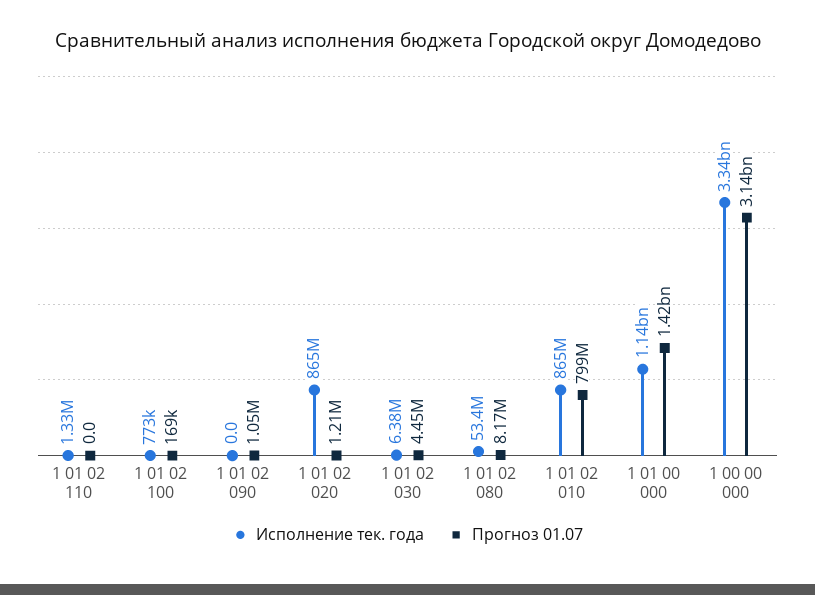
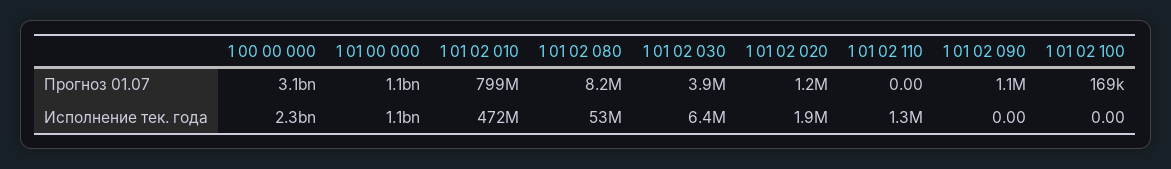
  {
    "Исполнение тек. года": {
      "1 01 02 110": 1330000,
-     "1 01 02 100": 773000,
+     "1 01 02 100": 0,
      "1 01 02 090": 0,
-     "1 01 02 020": 865000000,
+     "1 01 02 020": 1900000,
      "1 01 02 030": 6380000,
      "1 01 02 080": 53400000,
-     "1 01 02 010": 865000000,
+     "1 01 02 010": 472000000,
      "1 01 00 000": 1140000000,
-     "1 00 00 000": 3340000000
+     "1 00 00 000": 2300000000
    },
    "Прогноз 01.07": {
      "1 01 02 110": 0,
      "1 01 02 100": 169000,
      "1 01 02 090": 1050000,
      "1 01 02 020": 1210000,
-     "1 01 02 030": 4450000,
+     "1 01 02 030": 3900000,
      "1 01 02 080": 8170000,
      "1 01 02 010": 799000000,
-     "1 01 00 000": 1420000000,
+     "1 01 00 000": 1100000000,
      "1 00 00 000": 3140000000
    }
  }

